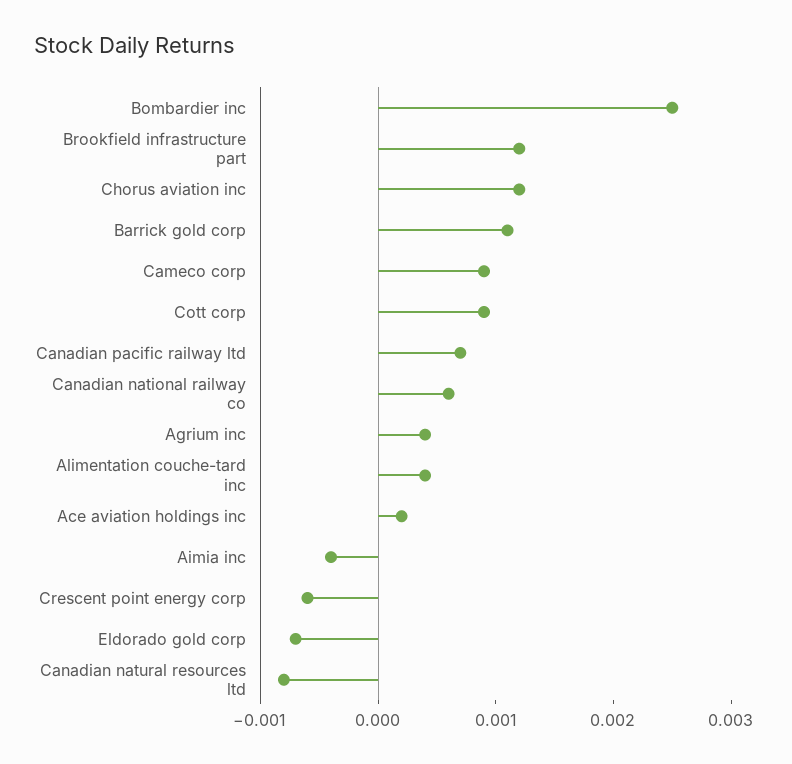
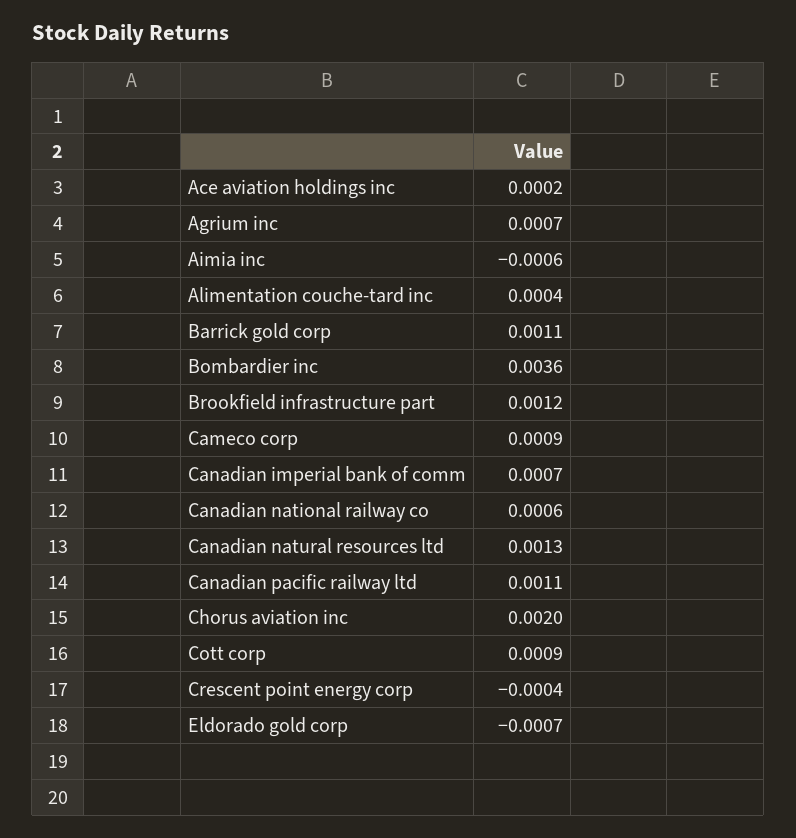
  {
-   "Bombardier inc": 0.0025,
+   "Bombardier inc": 0.0036,
    "Brookfield infrastructure part": 0.0012,
-   "Chorus aviation inc": 0.0012,
+   "Chorus aviation inc": 0.002,
    "Barrick gold corp": 0.0011,
    "Cameco corp": 0.0009,
    "Cott corp": 0.0009,
-   "Canadian pacific railway ltd": 0.0007,
+   "Canadian pacific railway ltd": 0.0011,
    "Canadian national railway co": 0.0006,
-   "Agrium inc": 0.0004,
+   "Agrium inc": 0.0007,
    "Alimentation couche-tard inc": 0.0004,
    "Ace aviation holdings inc": 0.0002,
-   "Aimia inc": -0.0004,
+   "Aimia inc": -0.0006,
-   "Crescent point energy corp": -0.0006,
+   "Crescent point energy corp": -0.0004,
    "Eldorado gold corp": -0.0007,
-   "Canadian natural resources ltd": -0.0008
+   "Canadian natural resources ltd": 0.0013,
+   "Canadian imperial bank of comm": 0.0007
  }

